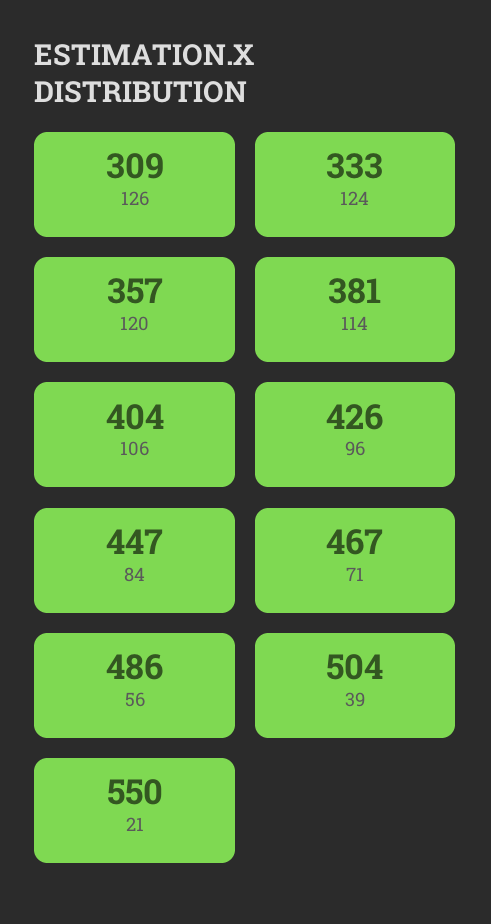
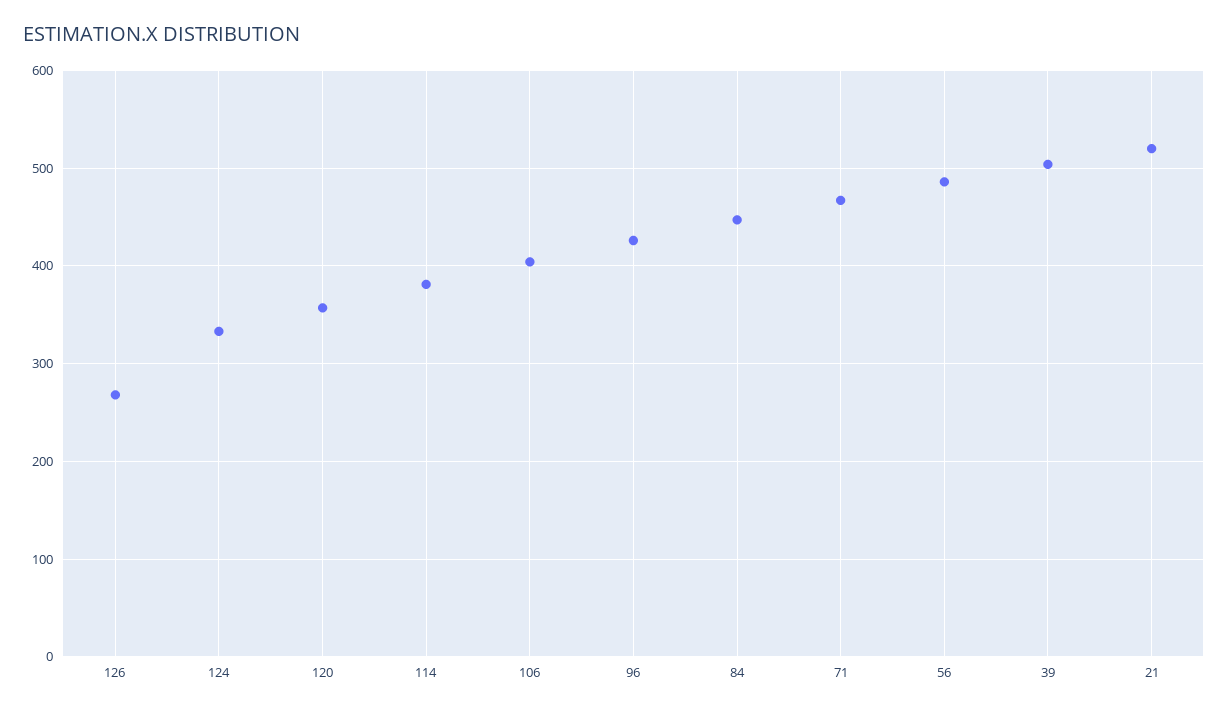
  {
-   "126": 309,
+   "126": 270,
    "124": 333,
    "120": 357,
    "114": 381,
    "106": 404,
    "96": 426,
    "84": 447,
    "71": 467,
    "56": 486,
    "39": 504,
-   "21": 550
+   "21": 520
  }

